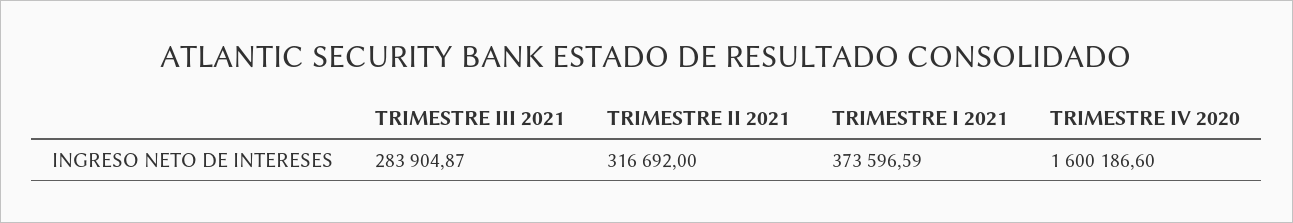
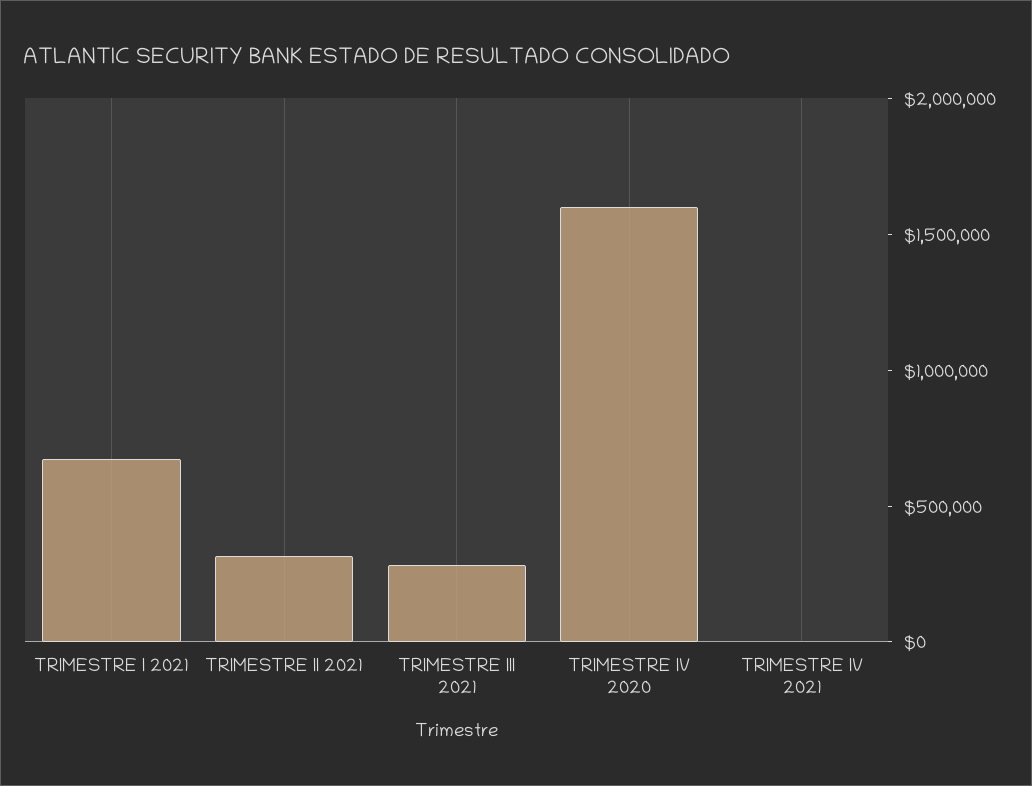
  {
    "TRIMESTRE III 2021": 283904.87,
    "TRIMESTRE II 2021": 316692,
-   "TRIMESTRE I 2021": 373596.59,
+   "TRIMESTRE I 2021": 700000,
-   "TRIMESTRE IV 2020": 1600186.6
+   "TRIMESTRE IV 2020": 1600186.6,
+   "TRIMESTRE IV 2021": 0
  }

